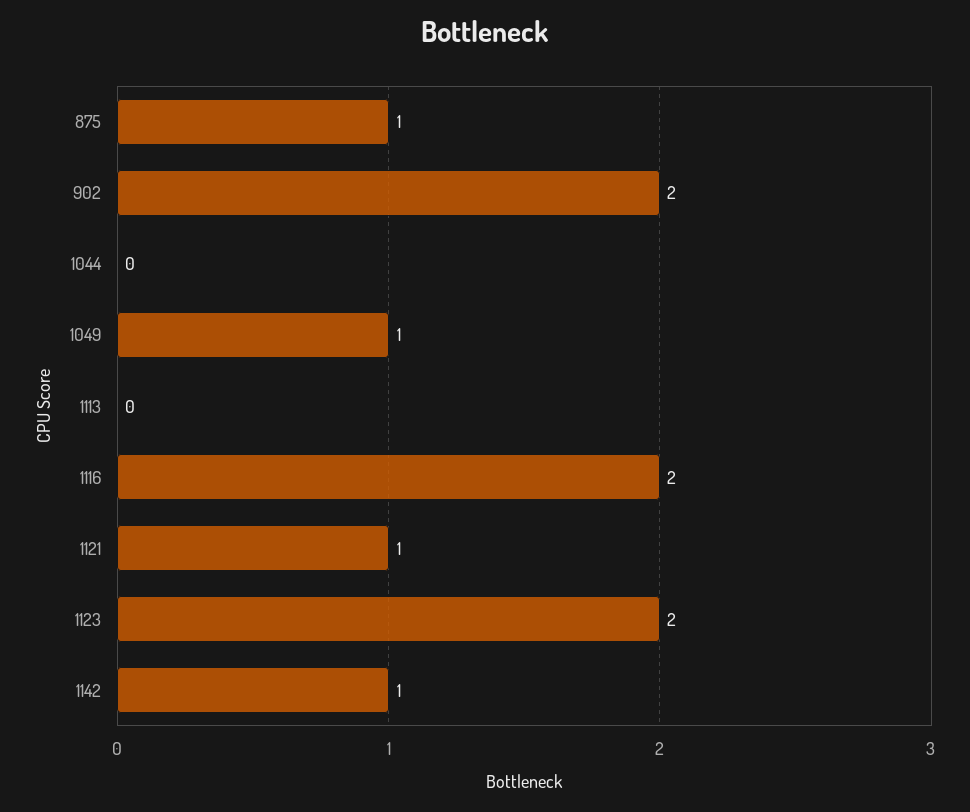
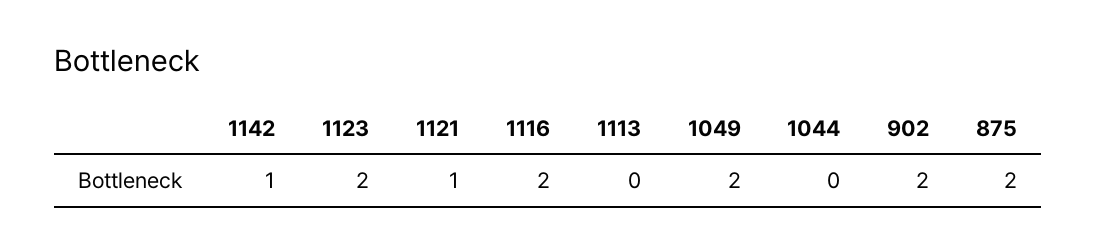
  {
-   "875": 1,
+   "875": 2,
    "902": 2,
    "1044": 0,
-   "1049": 1,
+   "1049": 2,
    "1113": 0,
    "1116": 2,
    "1121": 1,
    "1123": 2,
    "1142": 1
  }

